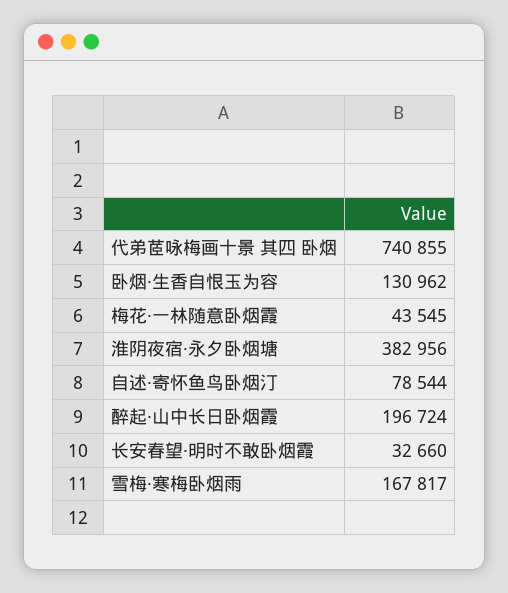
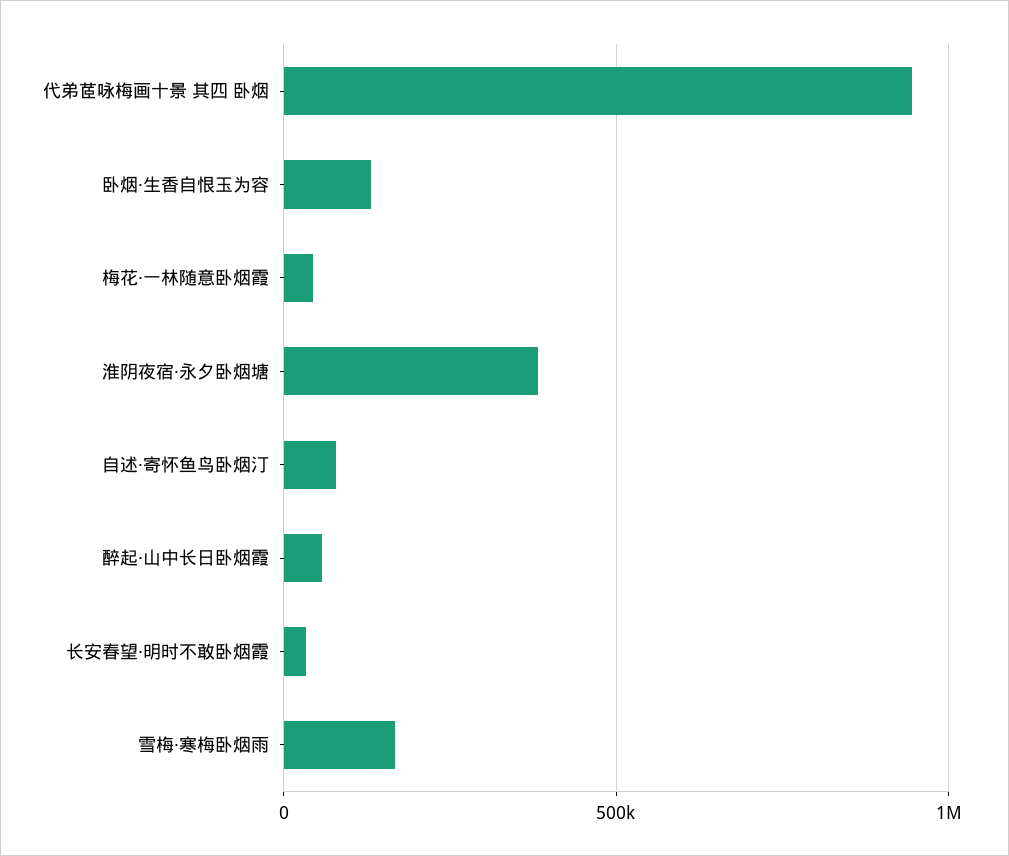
  {
-   "代弟茝咏梅画十景 其四 卧烟": 740855,
+   "代弟茝咏梅画十景 其四 卧烟": 950000,
    "卧烟·生香自恨玉为容": 130962,
    "梅花·一林随意卧烟霞": 43545,
    "淮阴夜宿·永夕卧烟塘": 382956,
    "自述·寄怀鱼鸟卧烟汀": 78544,
-   "醉起·山中长日卧烟霞": 196724,
+   "醉起·山中长日卧烟霞": 50000,
    "长安春望·明时不敢卧烟霞": 32660,
    "雪梅·寒梅卧烟雨": 167817
  }

